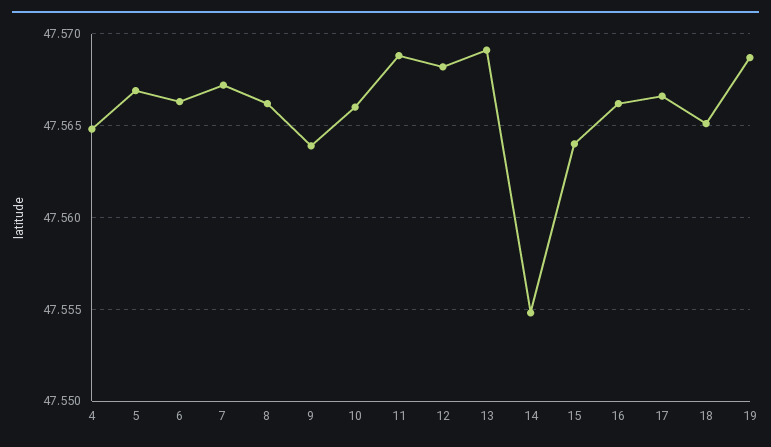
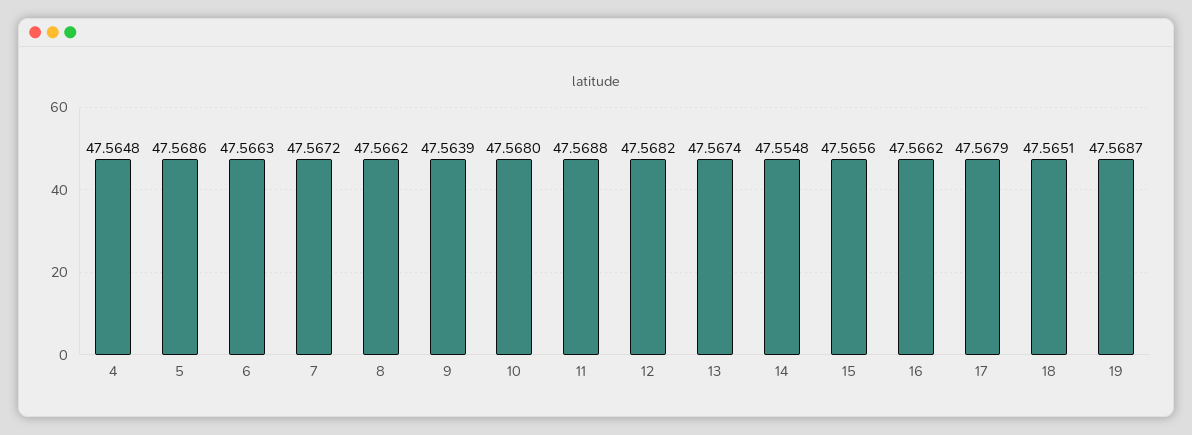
  {
    "4": 47.5648,
-   "5": 47.567,
+   "5": 47.5686,
    "6": 47.5663,
    "7": 47.5672,
    "8": 47.5662,
    "9": 47.5639,
-   "10": 47.566,
+   "10": 47.568,
    "11": 47.5688,
    "12": 47.5682,
-   "13": 47.569,
+   "13": 47.5674,
    "14": 47.5548,
-   "15": 47.564,
+   "15": 47.5656,
    "16": 47.5662,
-   "17": 47.5665,
+   "17": 47.5679,
    "18": 47.5651,
    "19": 47.5687
  }

